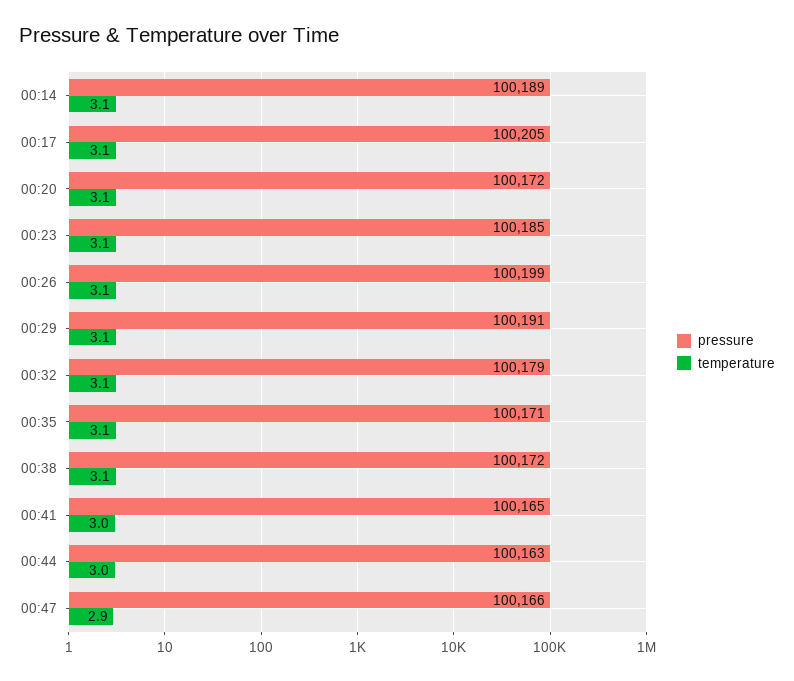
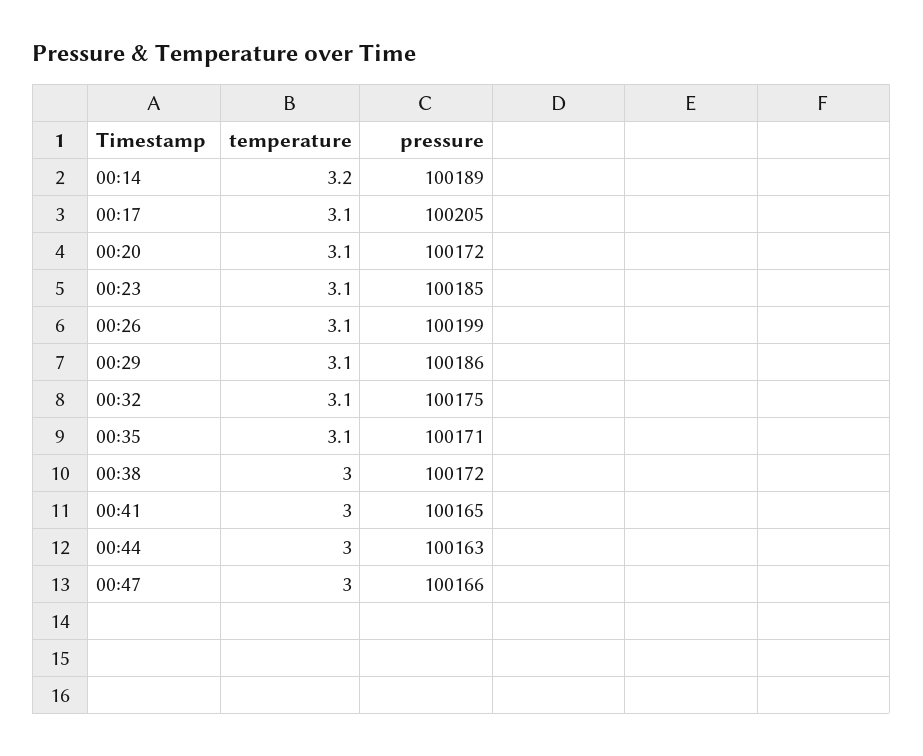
  {
    "pressure": {
      "00:14": 100189,
      "00:17": 100205,
      "00:20": 100172,
      "00:23": 100185,
      "00:26": 100199,
-     "00:29": 100191,
+     "00:29": 100186,
-     "00:32": 100179,
+     "00:32": 100175,
      "00:35": 100171,
      "00:38": 100172,
      "00:41": 100165,
      "00:44": 100163,
      "00:47": 100166
    },
    "temperature": {
-     "00:14": 3.1,
+     "00:14": 3.2,
      "00:17": 3.1,
      "00:20": 3.1,
      "00:23": 3.1,
      "00:26": 3.1,
      "00:29": 3.1,
      "00:32": 3.1,
      "00:35": 3.1,
-     "00:38": 3.1,
+     "00:38": 3,
      "00:41": 3,
      "00:44": 3,
-     "00:47": 2.9
+     "00:47": 3
    }
  }

